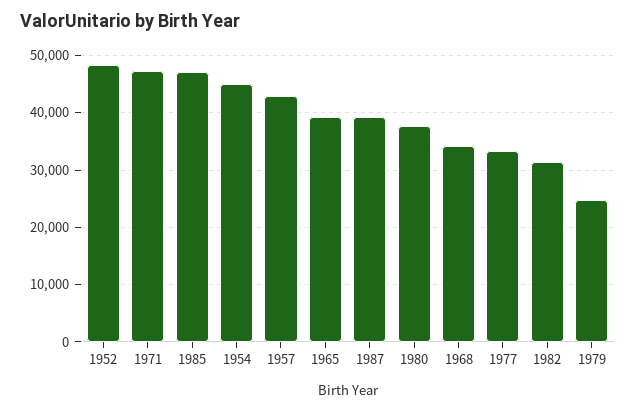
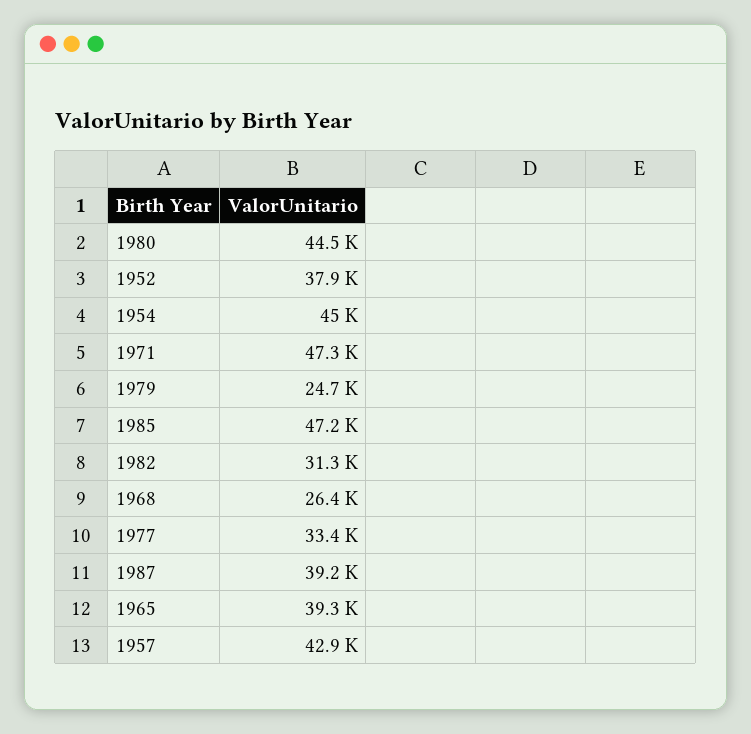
  {
-   "1952": 48000,
+   "1952": 37900,
    "1971": 47300,
    "1985": 47200,
    "1954": 45000,
    "1957": 42900,
    "1965": 39300,
    "1987": 39200,
-   "1980": 38000,
+   "1980": 44500,
-   "1968": 34000,
+   "1968": 26400,
    "1977": 33400,
    "1982": 31300,
    "1979": 24700
  }

